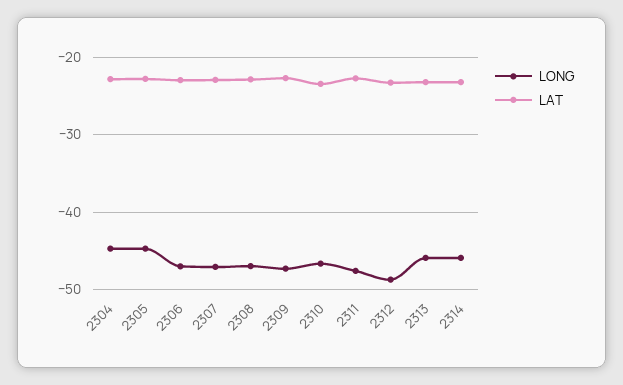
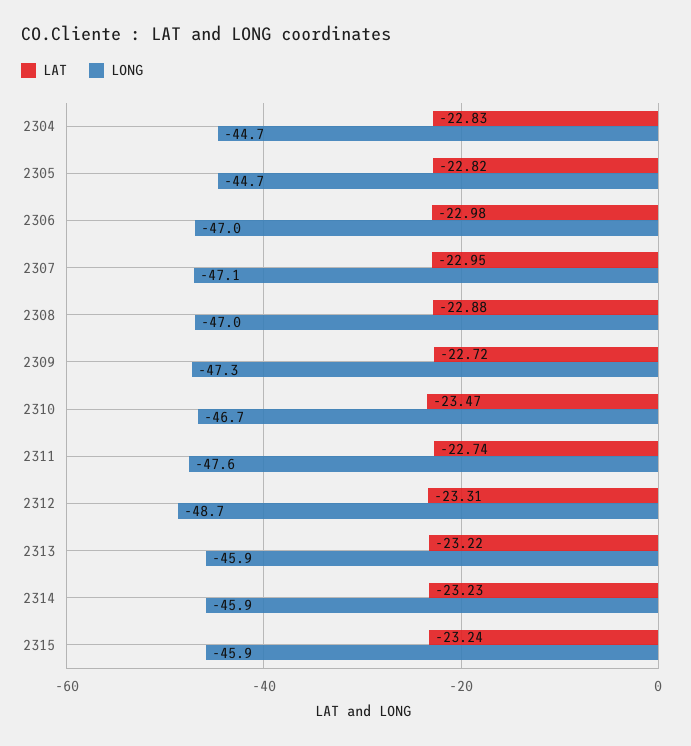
  {
    "LONG": {
      "2304": -44.7,
      "2305": -44.7,
      "2306": -47,
      "2307": -47.1,
      "2308": -47,
      "2309": -47.3,
      "2310": -46.7,
      "2311": -47.6,
      "2312": -48.7,
      "2313": -45.9,
-     "2314": -45.9
+     "2314": -45.9,
+     "2315": -45.9
    },
    "LAT": {
      "2304": -22.83,
      "2305": -22.82,
      "2306": -22.98,
      "2307": -22.95,
      "2308": -22.88,
      "2309": -22.72,
      "2310": -23.47,
      "2311": -22.74,
      "2312": -23.31,
      "2313": -23.22,
-     "2314": -23.23
+     "2314": -23.23,
+     "2315": -23.24
    }
  }

